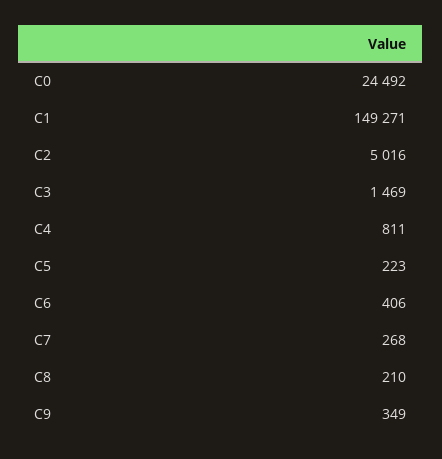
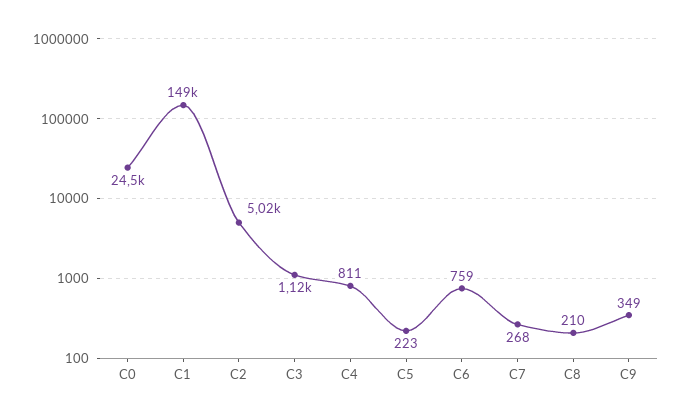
  {
    "C0": 24492,
    "C1": 149271,
    "C2": 5016,
-   "C3": 1469,
+   "C3": 1120,
    "C4": 811,
    "C5": 223,
-   "C6": 406,
+   "C6": 759,
    "C7": 268,
    "C8": 210,
    "C9": 349
  }

